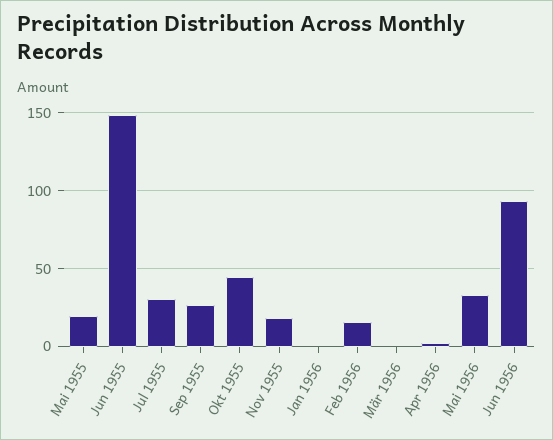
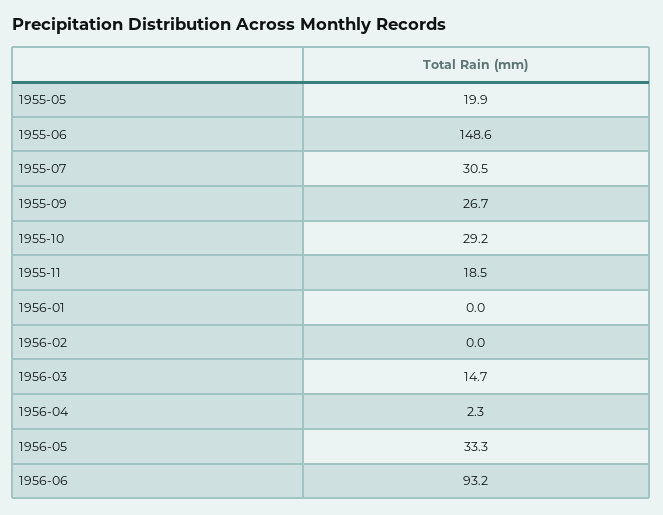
  {
    "Mai 1955": 19.9,
    "Jun 1955": 148.6,
    "Jul 1955": 30.5,
    "Sep 1955": 26.7,
-   "Okt 1955": 45,
+   "Okt 1955": 29.2,
    "Nov 1955": 18.5,
    "Jan 1956": 0,
-   "Feb 1956": 15,
+   "Feb 1956": 0,
-   "Mär 1956": 0,
+   "Mär 1956": 14.7,
    "Apr 1956": 2.3,
    "Mai 1956": 33.3,
    "Jun 1956": 93.2
  }

